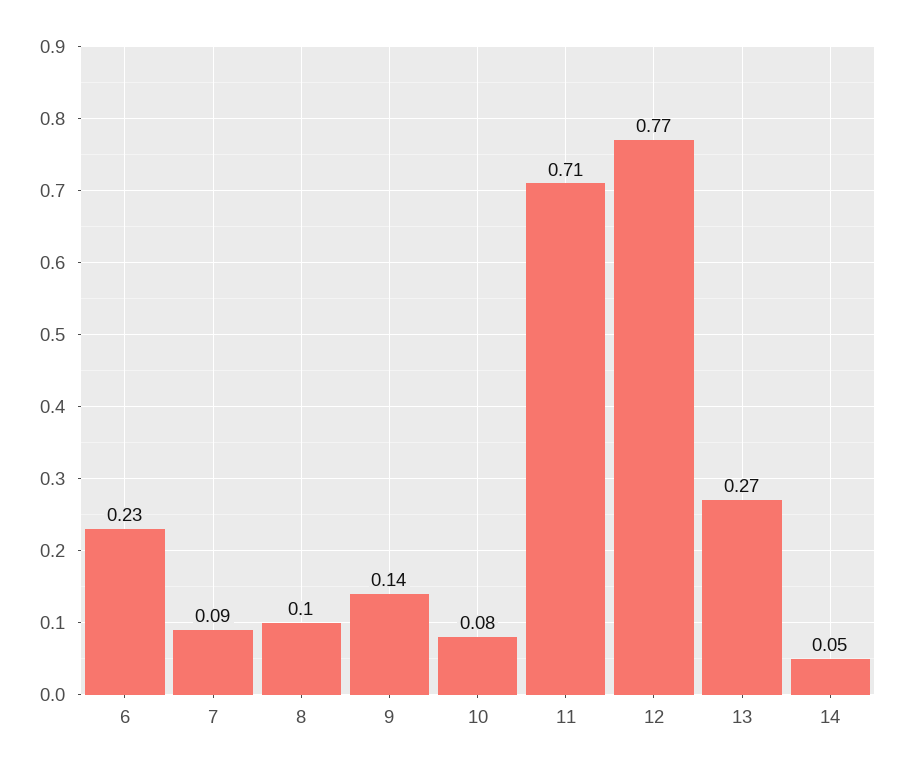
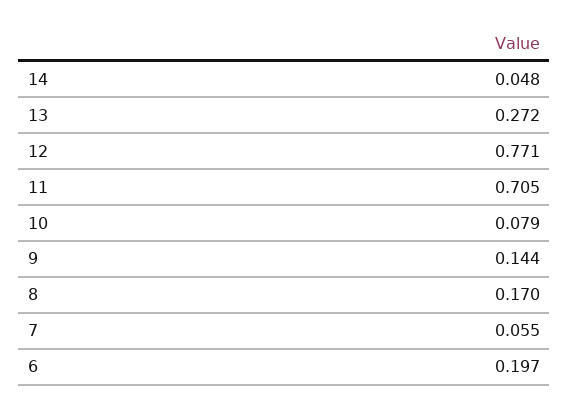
  {
-   "6": 0.23,
+   "6": 0.197,
-   "7": 0.09,
+   "7": 0.055,
-   "8": 0.1,
+   "8": 0.17,
    "9": 0.144,
    "10": 0.079,
    "11": 0.705,
    "12": 0.771,
    "13": 0.272,
    "14": 0.048
  }

